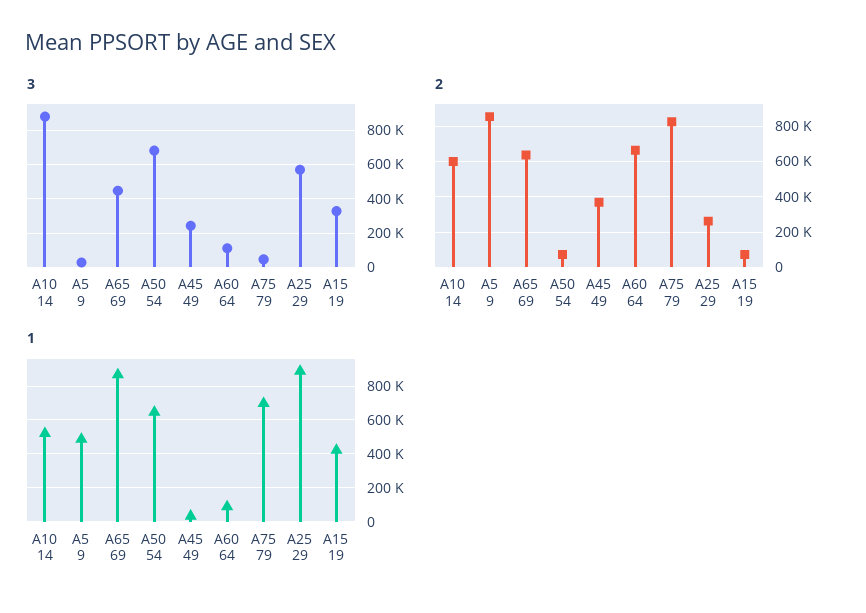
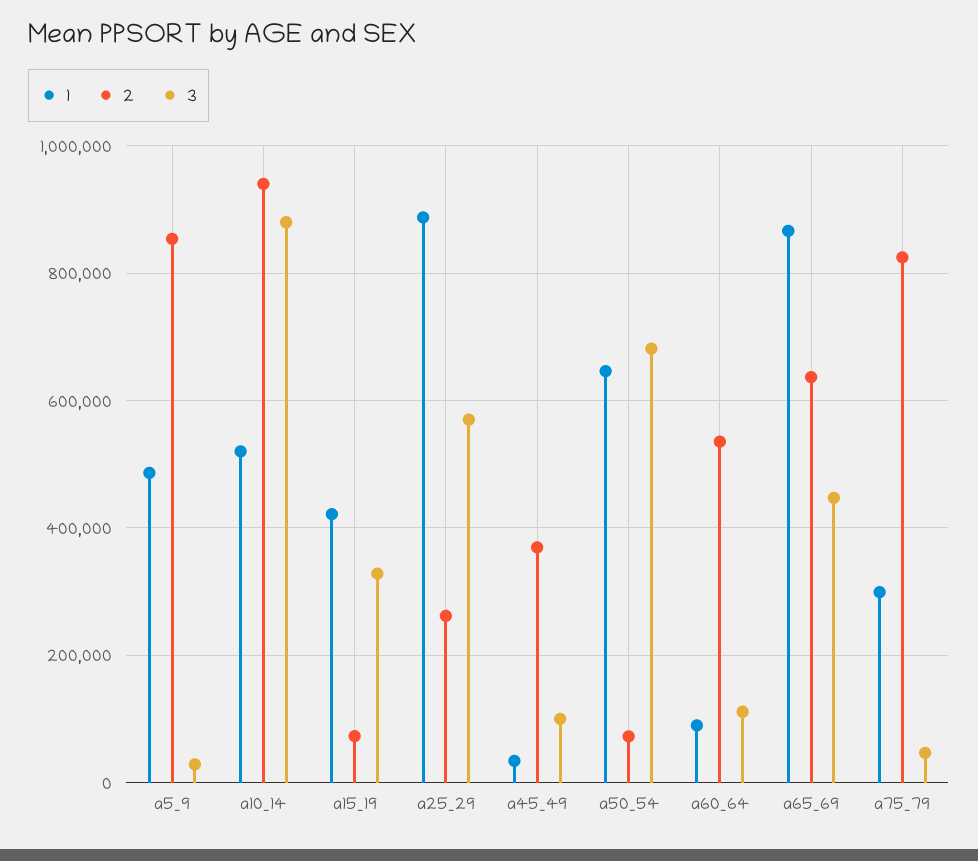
  {
    "3": {
      "A10 14": 880000,
      "A5 9": 20000,
      "A65 69": 440000,
      "A50 54": 680000,
-     "A45 49": 250000,
+     "A45 49": 100000,
      "A60 64": 120000,
      "A75 79": 40000,
      "A25 29": 580000,
      "A15 19": 320000
    },
    "2": {
-     "A10 14": 600000,
+     "A10 14": 940000,
      "A5 9": 860000,
      "A65 69": 640000,
      "A50 54": 80000,
      "A45 49": 360000,
-     "A60 64": 650000,
+     "A60 64": 540000,
      "A75 79": 820000,
      "A25 29": 260000,
      "A15 19": 80000
    },
    "1": {
      "A10 14": 520000,
      "A5 9": 480000,
      "A65 69": 860000,
      "A50 54": 640000,
      "A45 49": 40000,
      "A60 64": 100000,
-     "A75 79": 700000,
+     "A75 79": 300000,
      "A25 29": 880000,
      "A15 19": 420000
    }
  }

